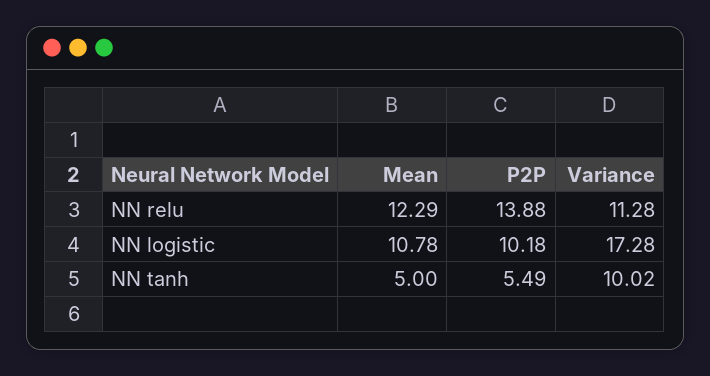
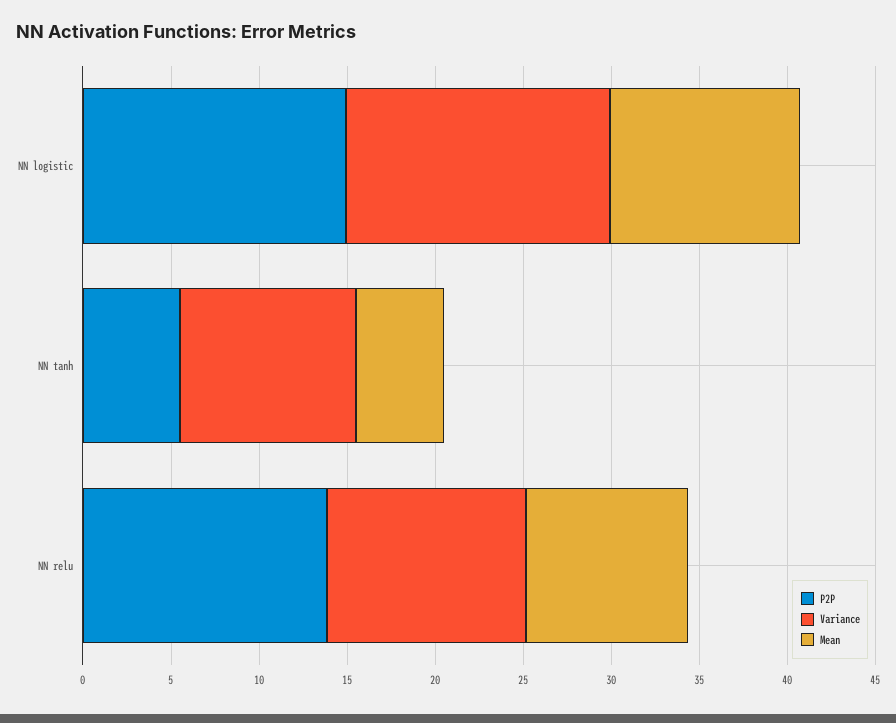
  {
    "Mean": {
-     "NN relu": 12.29,
+     "NN relu": 9,
      "NN logistic": 10.78,
      "NN tanh": 5
    },
    "P2P": {
      "NN relu": 13.88,
-     "NN logistic": 10.18,
+     "NN logistic": 15,
      "NN tanh": 5.49
    },
    "Variance": {
      "NN relu": 11.28,
-     "NN logistic": 17.28,
+     "NN logistic": 15,
      "NN tanh": 10.02
    }
  }

